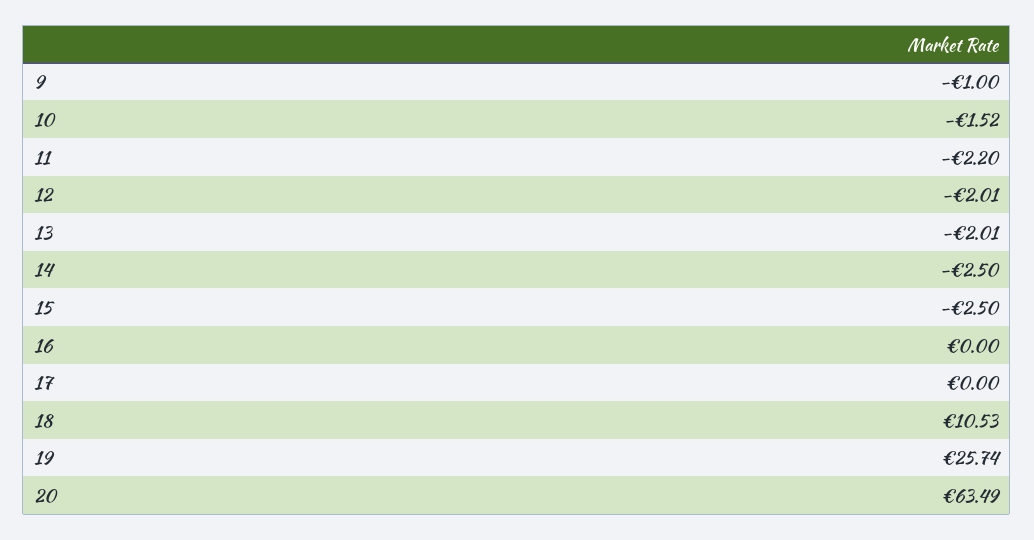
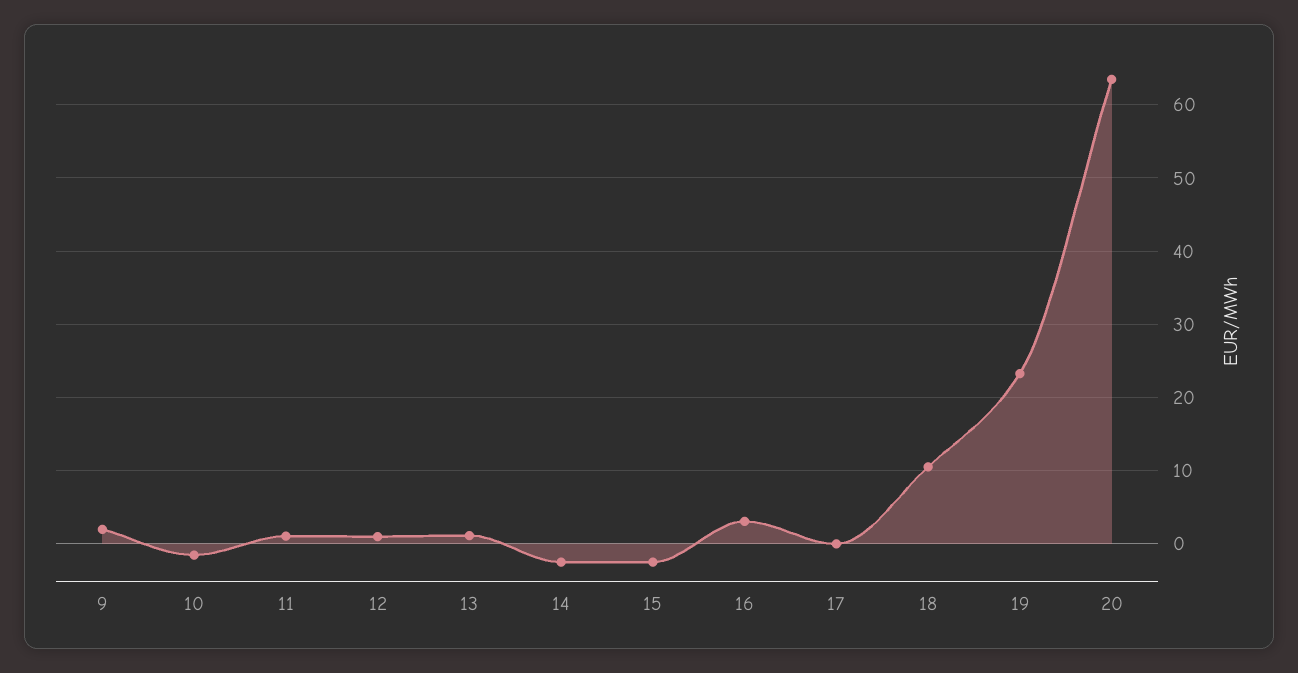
  {
-   "9": -1,
+   "9": 2,
    "10": -1.52,
-   "11": -2.2,
+   "11": 1,
-   "12": -2.01,
+   "12": 1,
-   "13": -2.01,
+   "13": 1,
    "14": -2.5,
    "15": -2.5,
-   "16": 0,
+   "16": 3,
    "17": 0,
    "18": 10.53,
-   "19": 25.74,
+   "19": 23,
    "20": 63.49
  }

